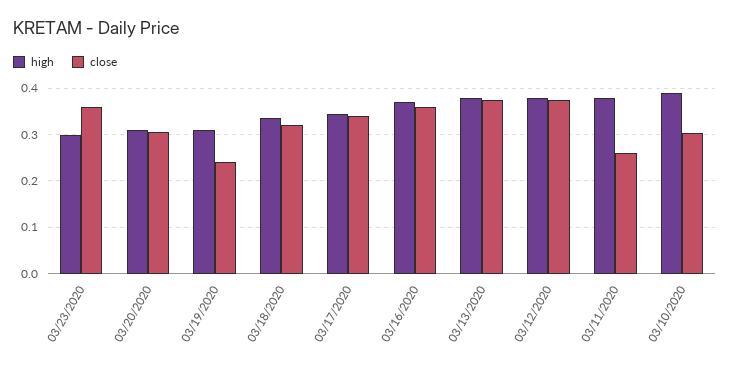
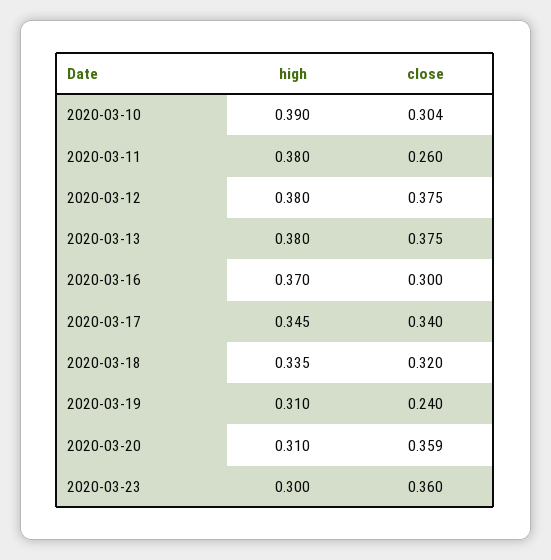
  {
    "high": {
      "03/23/2020": 0.3,
      "03/20/2020": 0.31,
      "03/19/2020": 0.31,
      "03/18/2020": 0.335,
      "03/17/2020": 0.345,
      "03/16/2020": 0.37,
      "03/13/2020": 0.38,
      "03/12/2020": 0.38,
      "03/11/2020": 0.38,
      "03/10/2020": 0.39
    },
    "close": {
      "03/23/2020": 0.36,
-     "03/20/2020": 0.3,
+     "03/20/2020": 0.359,
      "03/19/2020": 0.24,
      "03/18/2020": 0.32,
      "03/17/2020": 0.34,
-     "03/16/2020": 0.36,
+     "03/16/2020": 0.3,
      "03/13/2020": 0.375,
      "03/12/2020": 0.375,
      "03/11/2020": 0.26,
      "03/10/2020": 0.304
    }
  }

